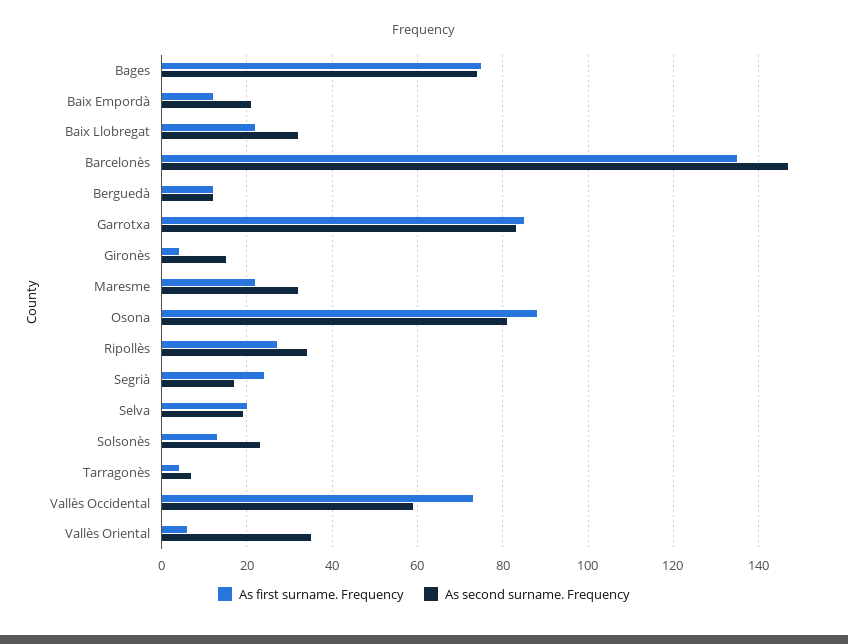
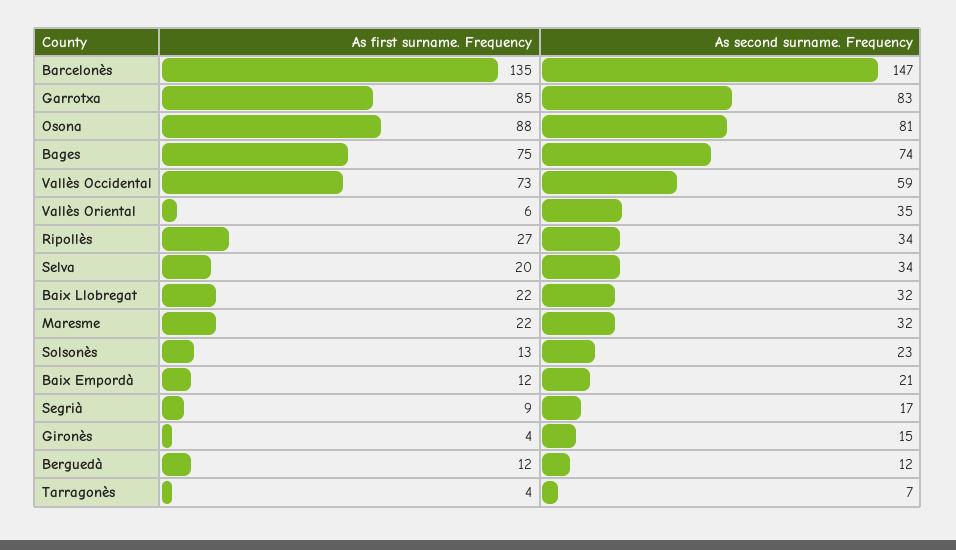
  {
    "As first surname. Frequency": {
      "Bages": 75,
      "Baix Empordà": 12,
      "Baix Llobregat": 22,
      "Barcelonès": 135,
      "Berguedà": 12,
      "Garrotxa": 85,
      "Gironès": 4,
      "Maresme": 22,
      "Osona": 88,
      "Ripollès": 27,
-     "Segrià": 25,
+     "Segrià": 9,
      "Selva": 20,
      "Solsonès": 13,
      "Tarragonès": 4,
      "Vallès Occidental": 73,
      "Vallès Oriental": 6
    },
    "As second surname. Frequency": {
      "Bages": 74,
      "Baix Empordà": 21,
      "Baix Llobregat": 32,
      "Barcelonès": 147,
      "Berguedà": 12,
      "Garrotxa": 83,
      "Gironès": 15,
      "Maresme": 32,
      "Osona": 81,
      "Ripollès": 34,
      "Segrià": 17,
-     "Selva": 20,
+     "Selva": 34,
      "Solsonès": 23,
      "Tarragonès": 7,
      "Vallès Occidental": 59,
      "Vallès Oriental": 35
    }
  }

